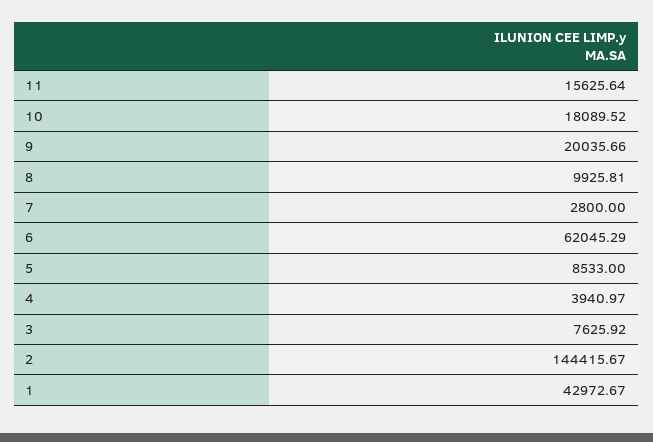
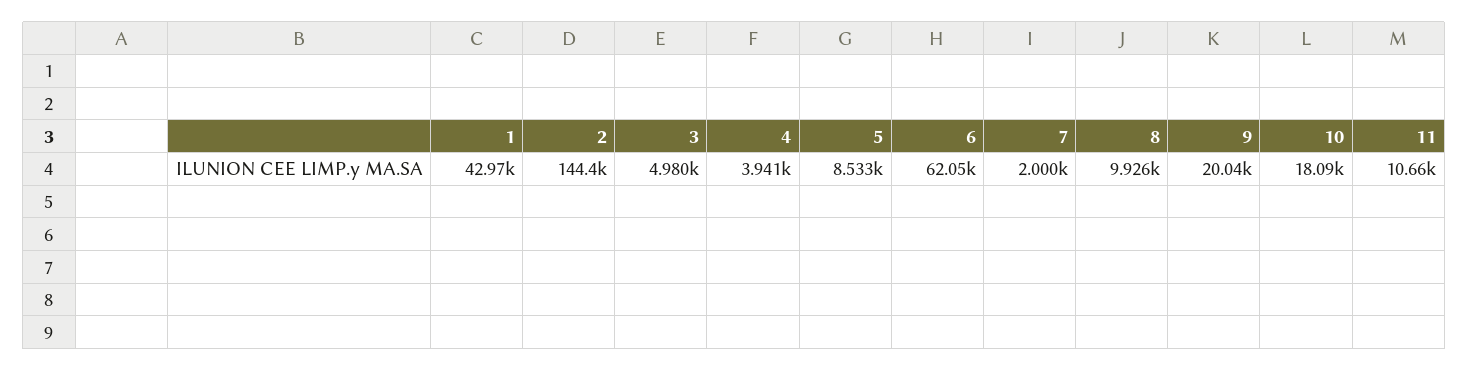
  {
-   "11": 15625.64,
+   "11": 10660,
    "10": 18089.52,
    "9": 20035.66,
    "8": 9925.81,
-   "7": 2800,
+   "7": 2000,
    "6": 62045.29,
    "5": 8533,
    "4": 3940.97,
-   "3": 7625.92,
+   "3": 4980,
    "2": 144415.67,
    "1": 42972.67
  }

